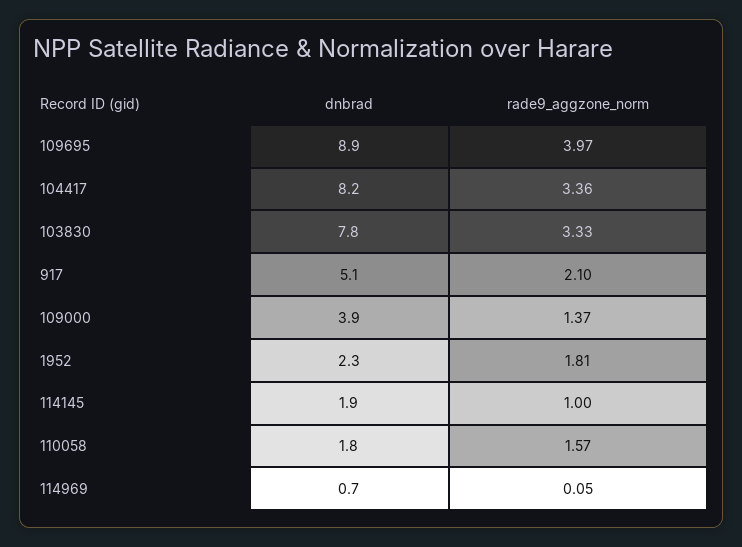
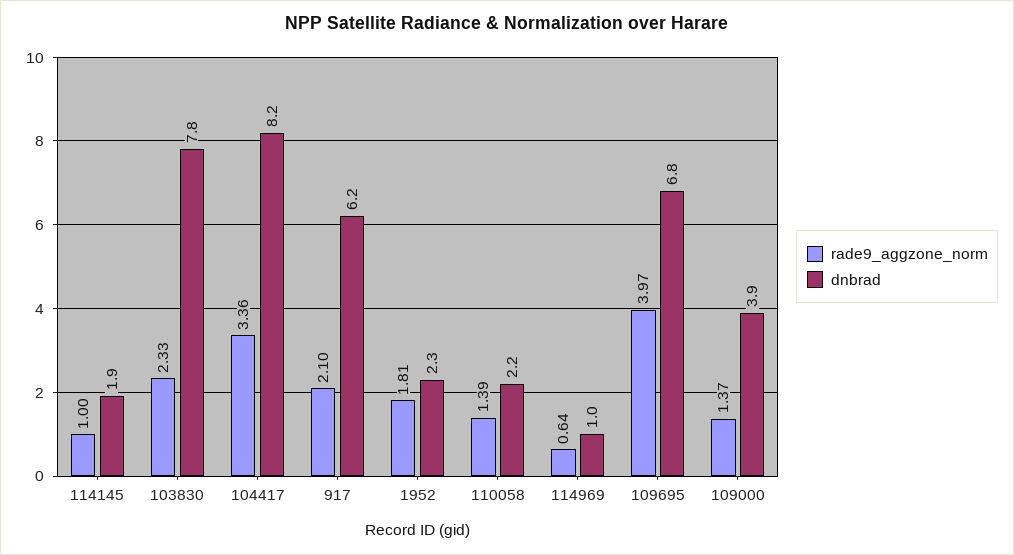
  {
    "dnbrad": {
-     "109695": 8.9,
+     "109695": 6.8,
      "104417": 8.2,
      "103830": 7.8,
-     "917": 5.1,
+     "917": 6.2,
      "109000": 3.9,
      "1952": 2.3,
      "114145": 1.9,
-     "110058": 1.8,
+     "110058": 2.2,
-     "114969": 0.7
+     "114969": 1
    },
    "rade9_aggzone_norm": {
      "109695": 3.97,
      "104417": 3.36,
-     "103830": 3.33,
+     "103830": 2.33,
      "917": 2.1,
      "109000": 1.37,
      "1952": 1.81,
      "114145": 1,
-     "110058": 1.57,
+     "110058": 1.39,
-     "114969": 0.05
+     "114969": 0.64
    }
  }

